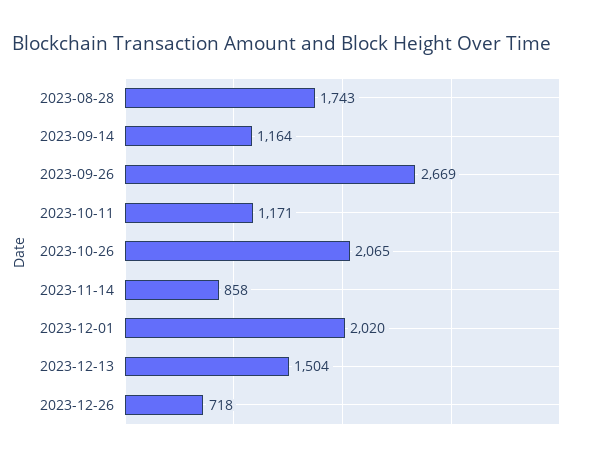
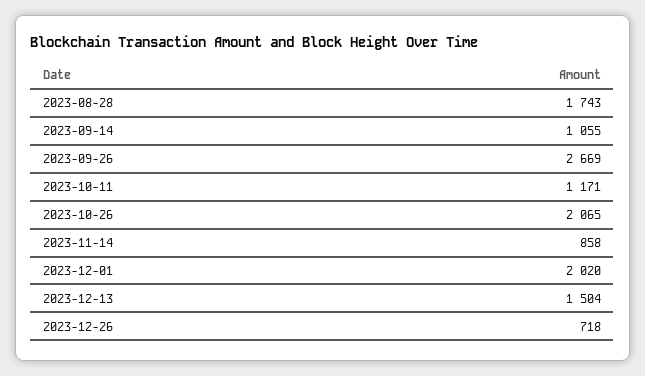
  {
    "2023-08-28": 1743,
-   "2023-09-14": 1164,
+   "2023-09-14": 1055,
    "2023-09-26": 2669,
    "2023-10-11": 1171,
    "2023-10-26": 2065,
    "2023-11-14": 858,
    "2023-12-01": 2020,
    "2023-12-13": 1504,
    "2023-12-26": 718
  }

